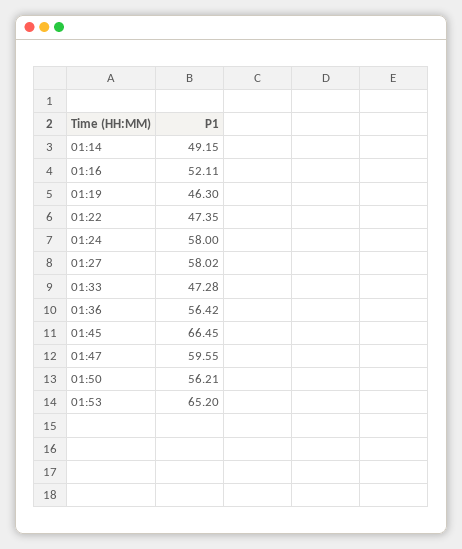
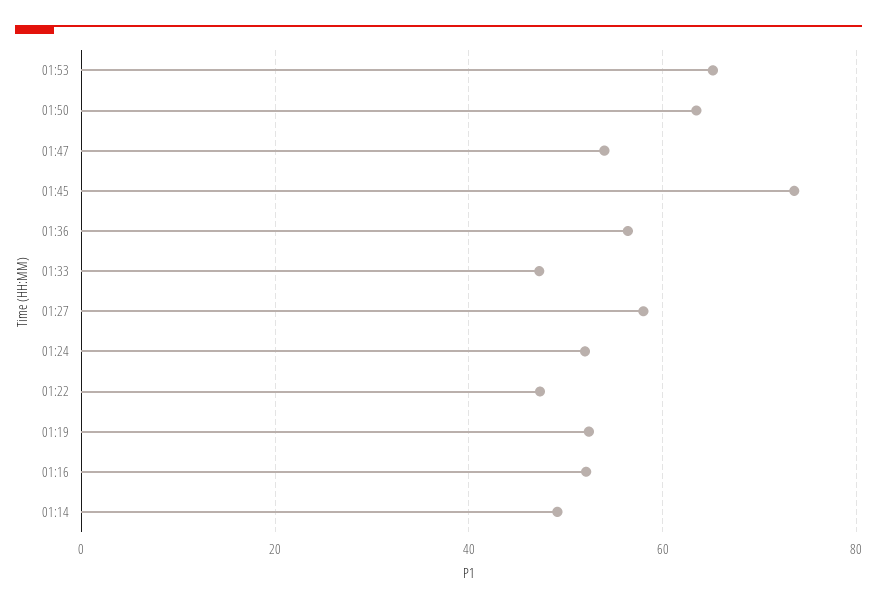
  {
    "01:14": 49.15,
    "01:16": 52.11,
-   "01:19": 46.3,
+   "01:19": 52,
    "01:22": 47.35,
-   "01:24": 58,
+   "01:24": 52,
    "01:27": 58.02,
    "01:33": 47.28,
    "01:36": 56.42,
-   "01:45": 66.45,
+   "01:45": 74,
-   "01:47": 59.55,
+   "01:47": 54,
-   "01:50": 56.21,
+   "01:50": 64,
    "01:53": 65.2
  }

